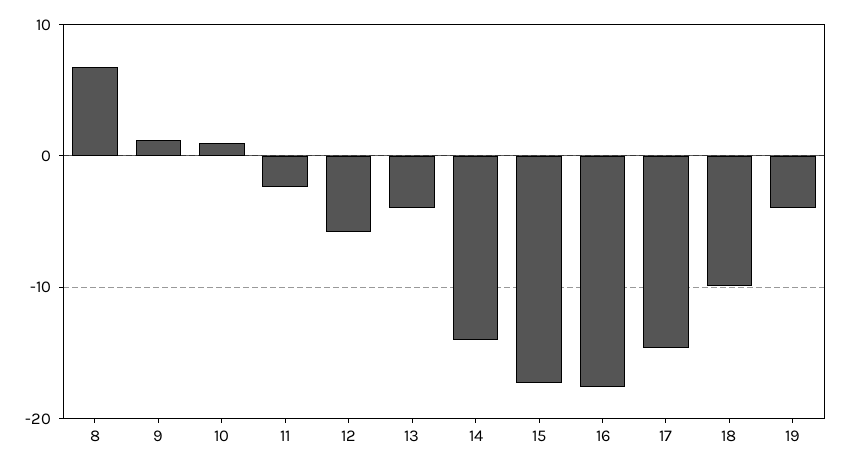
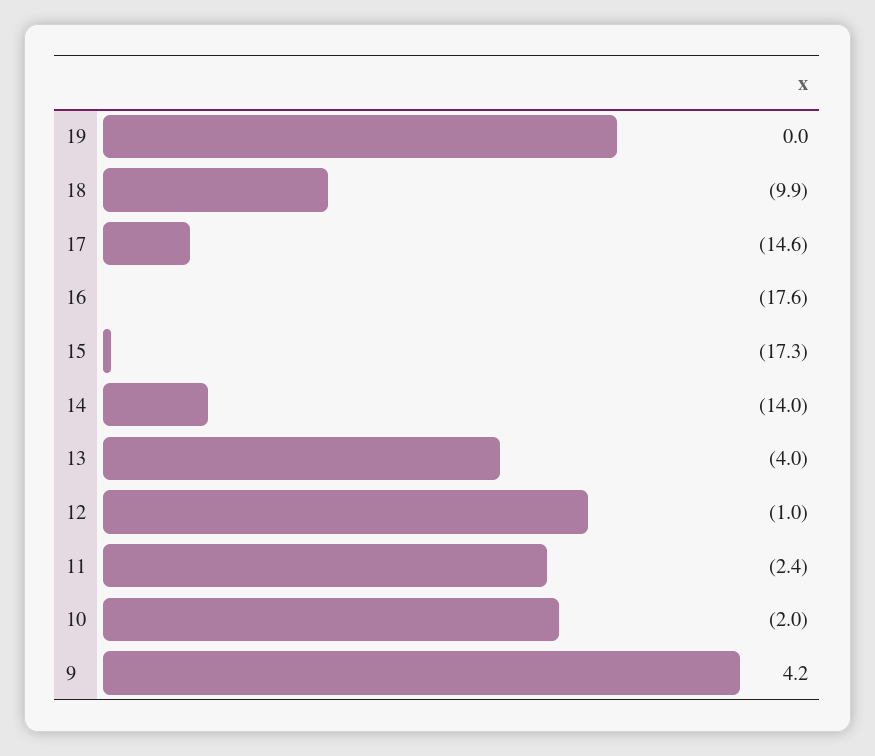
  {
-   "8": 7,
-   "9": 1,
+   "9": 4.2,
-   "10": 1,
+   "10": -2,
    "11": -2.4,
-   "12": -6,
+   "12": -1,
    "13": -4,
    "14": -14,
    "15": -17.3,
    "16": -17.6,
    "17": -14.6,
    "18": -9.9,
-   "19": -4
+   "19": 0
  }

